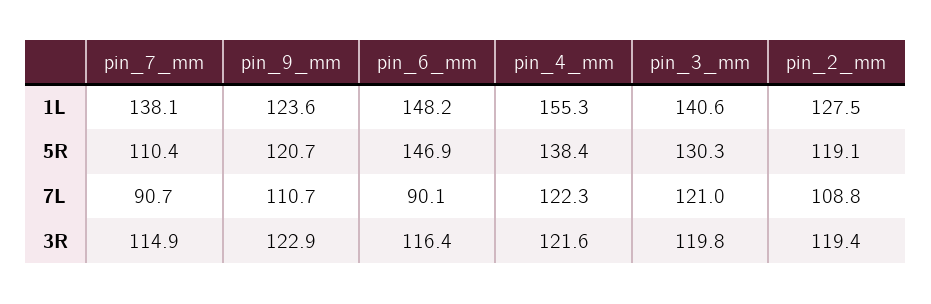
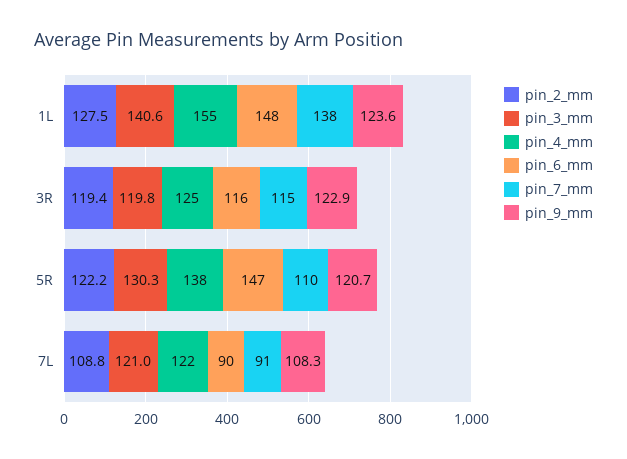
  {
    "pin_7_mm": {
      "1L": 138.1,
      "5R": 110.4,
      "7L": 90.7,
      "3R": 114.9
    },
    "pin_9_mm": {
      "1L": 123.6,
      "5R": 120.7,
-     "7L": 110.7,
+     "7L": 108.3,
      "3R": 122.9
    },
    "pin_6_mm": {
      "1L": 148.2,
      "5R": 146.9,
      "7L": 90.1,
      "3R": 116.4
    },
    "pin_4_mm": {
      "1L": 155.3,
      "5R": 138.4,
      "7L": 122.3,
-     "3R": 121.6
+     "3R": 125
    },
    "pin_3_mm": {
      "1L": 140.6,
      "5R": 130.3,
      "7L": 121,
      "3R": 119.8
    },
    "pin_2_mm": {
      "1L": 127.5,
-     "5R": 119.1,
+     "5R": 122.2,
      "7L": 108.8,
      "3R": 119.4
    }
  }

